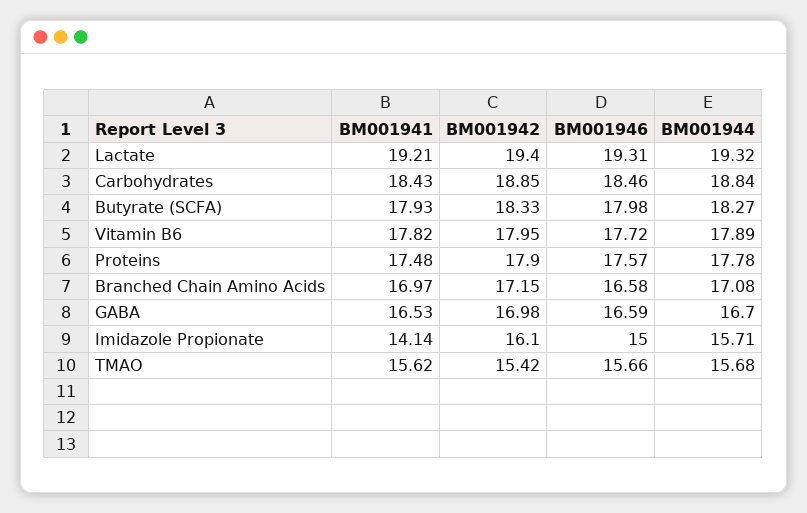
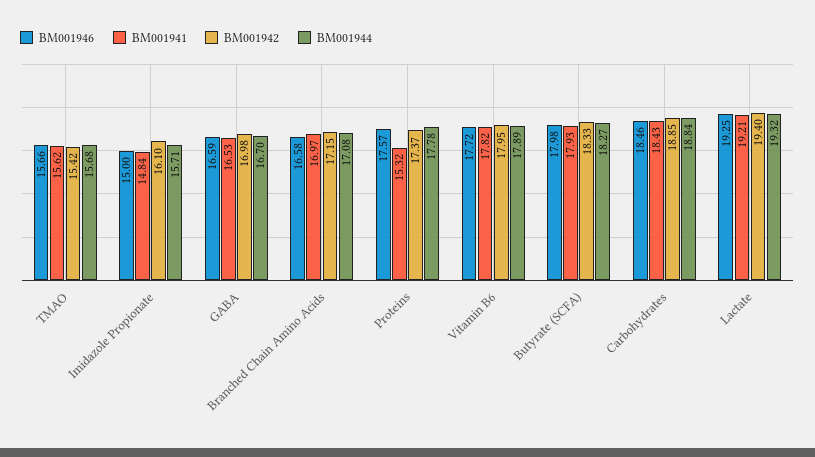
  {
    "BM001941": {
      "Lactate": 19.21,
      "Carbohydrates": 18.43,
      "Butyrate (SCFA)": 17.93,
      "Vitamin B6": 17.82,
-     "Proteins": 17.48,
+     "Proteins": 15.32,
      "Branched Chain Amino Acids": 16.97,
      "GABA": 16.53,
-     "Imidazole Propionate": 14.14,
+     "Imidazole Propionate": 14.84,
      "TMAO": 15.62
    },
    "BM001942": {
      "Lactate": 19.4,
      "Carbohydrates": 18.85,
      "Butyrate (SCFA)": 18.33,
      "Vitamin B6": 17.95,
-     "Proteins": 17.9,
+     "Proteins": 17.37,
      "Branched Chain Amino Acids": 17.15,
      "GABA": 16.98,
      "Imidazole Propionate": 16.1,
      "TMAO": 15.42
    },
    "BM001946": {
-     "Lactate": 19.31,
+     "Lactate": 19.25,
      "Carbohydrates": 18.46,
      "Butyrate (SCFA)": 17.98,
      "Vitamin B6": 17.72,
      "Proteins": 17.57,
      "Branched Chain Amino Acids": 16.58,
      "GABA": 16.59,
      "Imidazole Propionate": 15,
      "TMAO": 15.66
    },
    "BM001944": {
      "Lactate": 19.32,
      "Carbohydrates": 18.84,
      "Butyrate (SCFA)": 18.27,
      "Vitamin B6": 17.89,
      "Proteins": 17.78,
      "Branched Chain Amino Acids": 17.08,
      "GABA": 16.7,
      "Imidazole Propionate": 15.71,
      "TMAO": 15.68
    }
  }

